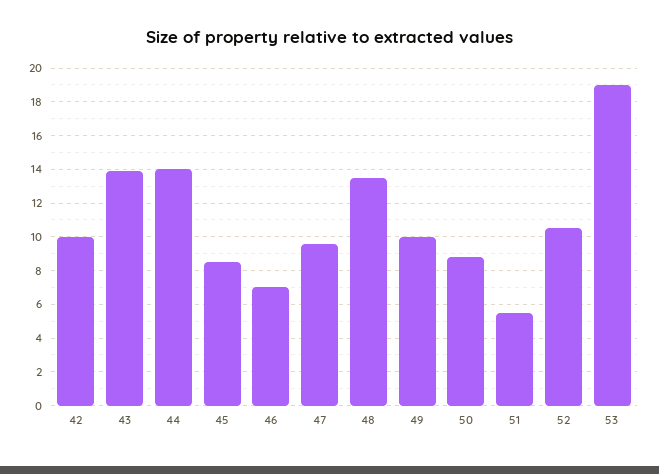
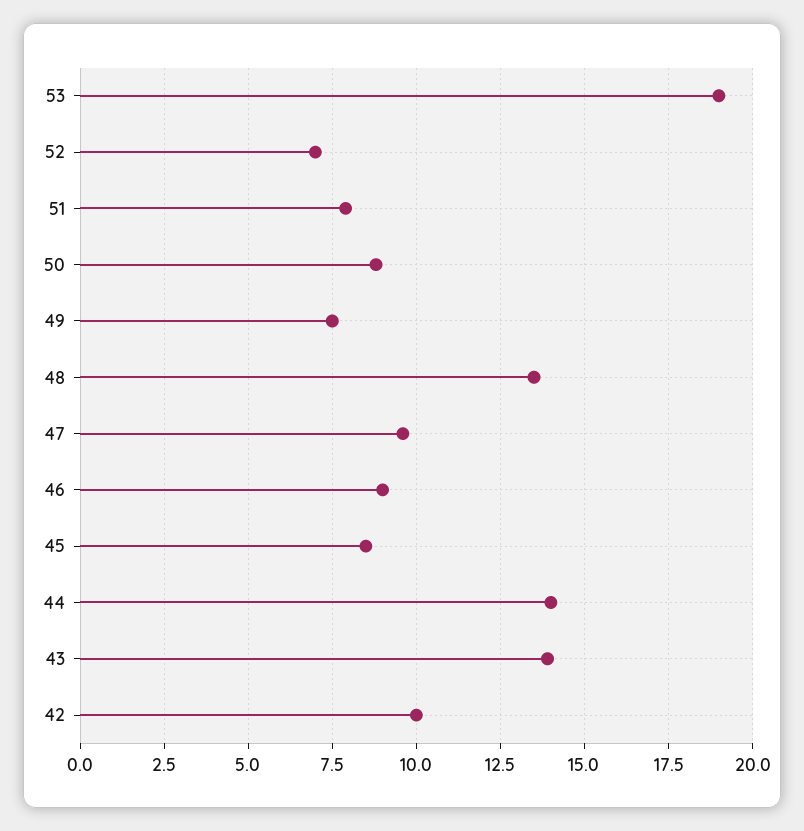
  {
    "42": 10,
    "43": 14,
    "44": 14,
    "45": 8.5,
-   "46": 7,
+   "46": 9,
    "47": 9.5,
    "48": 13.5,
-   "49": 10,
+   "49": 7.5,
    "50": 9,
-   "51": 5.5,
+   "51": 8,
-   "52": 10.5,
+   "52": 7,
    "53": 19
  }

